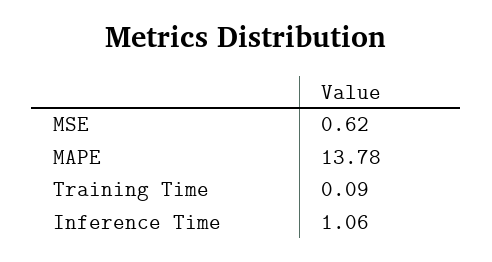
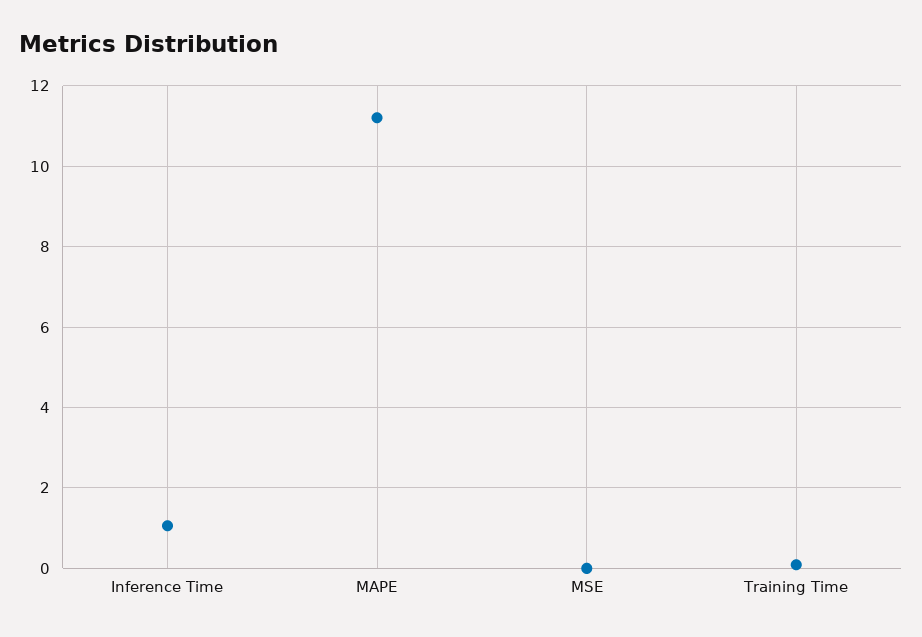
  {
-   "MSE": 0.62,
+   "MSE": 0,
-   "MAPE": 13.78,
+   "MAPE": 11.2,
    "Training Time": 0.09,
    "Inference Time": 1.06
  }

